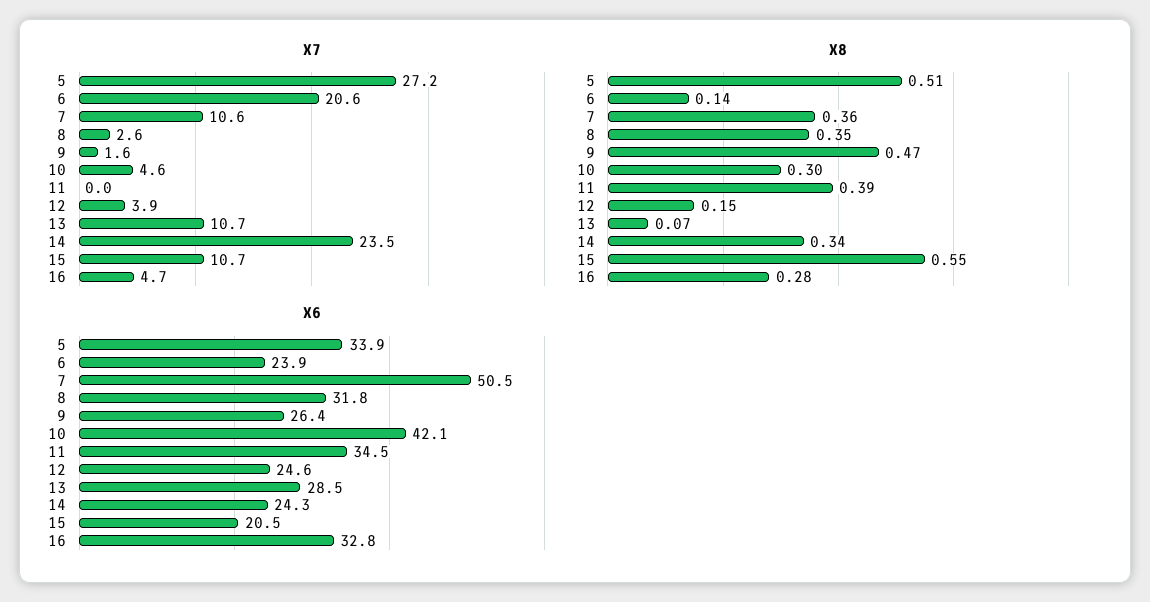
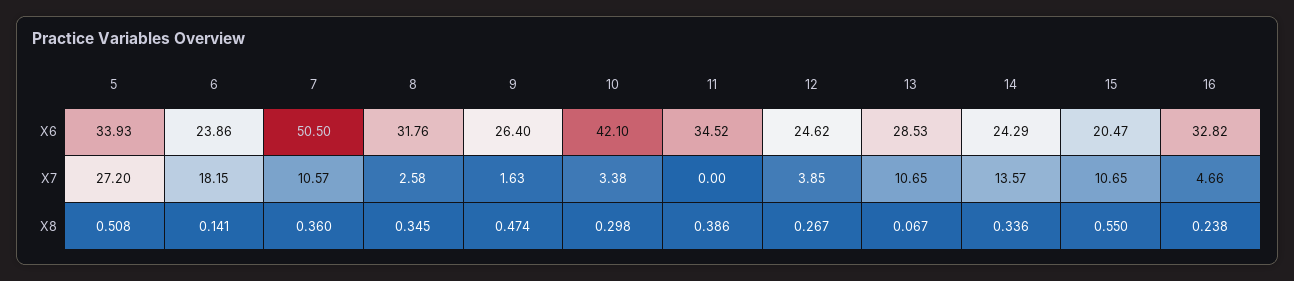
  {
    "X7": {
      "5": 27.2,
-     "6": 20.6,
+     "6": 18.15,
      "7": 10.57,
      "8": 2.58,
      "9": 1.63,
-     "10": 4.6,
+     "10": 3.38,
      "11": 0,
      "12": 3.85,
      "13": 10.65,
-     "14": 23.5,
+     "14": 13.57,
      "15": 10.65,
      "16": 4.66
    },
    "X8": {
      "5": 0.508,
      "6": 0.141,
      "7": 0.36,
      "8": 0.345,
      "9": 0.474,
      "10": 0.298,
      "11": 0.386,
-     "12": 0.15,
+     "12": 0.267,
      "13": 0.067,
      "14": 0.336,
      "15": 0.55,
-     "16": 0.28
+     "16": 0.238
    },
    "X6": {
      "5": 33.93,
      "6": 23.86,
      "7": 50.5,
      "8": 31.76,
      "9": 26.4,
      "10": 42.1,
      "11": 34.52,
      "12": 24.62,
      "13": 28.53,
      "14": 24.29,
      "15": 20.47,
      "16": 32.82
    }
  }

